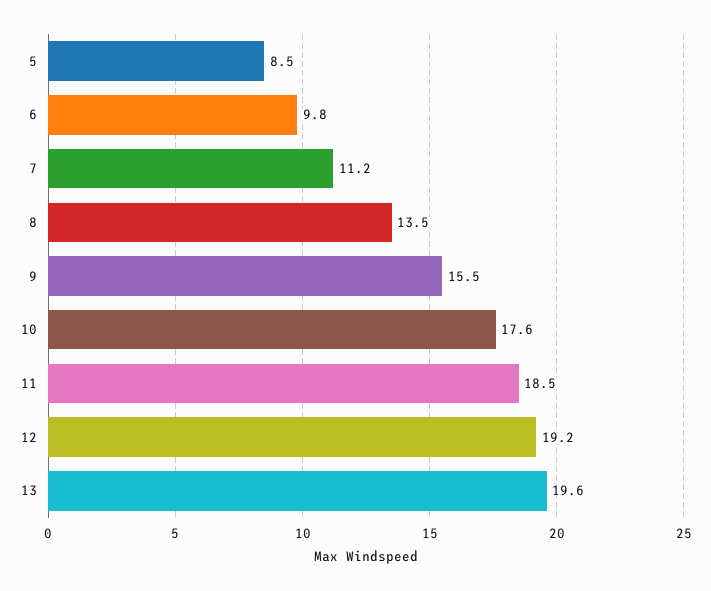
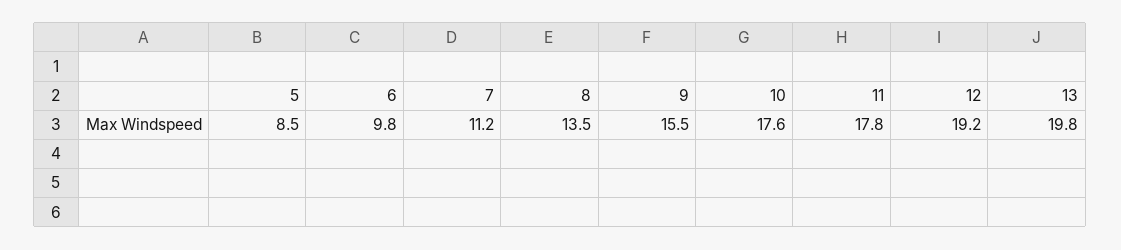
  {
    "5": 8.5,
    "6": 9.8,
    "7": 11.2,
    "8": 13.5,
    "9": 15.5,
    "10": 17.6,
-   "11": 18.5,
+   "11": 17.8,
    "12": 19.2,
-   "13": 19.6
+   "13": 19.8
  }

